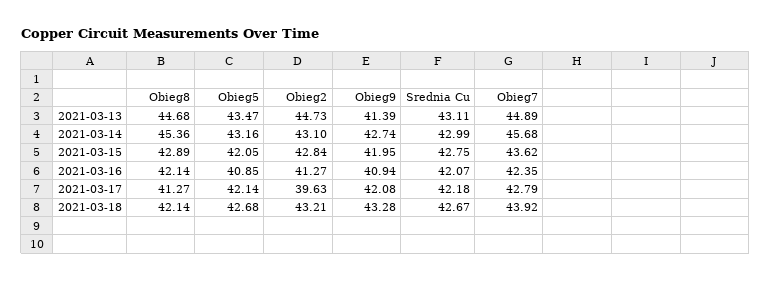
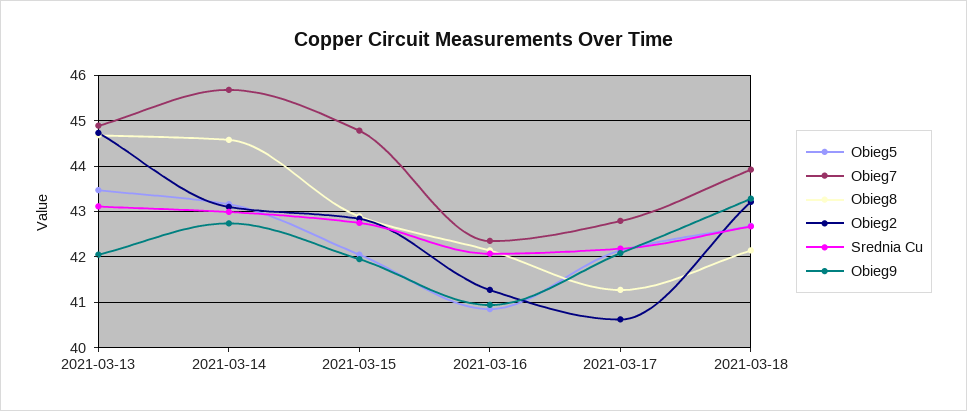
  {
    "Obieg8": {
      "2021-03-13": 44.68,
-     "2021-03-14": 45.36,
+     "2021-03-14": 44.6,
      "2021-03-15": 42.89,
      "2021-03-16": 42.14,
      "2021-03-17": 41.27,
      "2021-03-18": 42.14
    },
    "Obieg5": {
      "2021-03-13": 43.47,
      "2021-03-14": 43.16,
      "2021-03-15": 42.05,
      "2021-03-16": 40.85,
      "2021-03-17": 42.14,
      "2021-03-18": 42.68
    },
    "Obieg2": {
      "2021-03-13": 44.73,
      "2021-03-14": 43.1,
      "2021-03-15": 42.84,
      "2021-03-16": 41.27,
-     "2021-03-17": 39.63,
+     "2021-03-17": 40.6,
      "2021-03-18": 43.21
    },
    "Obieg9": {
-     "2021-03-13": 41.39,
+     "2021-03-13": 42,
      "2021-03-14": 42.74,
      "2021-03-15": 41.95,
      "2021-03-16": 40.94,
      "2021-03-17": 42.08,
      "2021-03-18": 43.28
    },
    "Srednia Cu": {
      "2021-03-13": 43.11,
      "2021-03-14": 42.99,
      "2021-03-15": 42.75,
      "2021-03-16": 42.07,
      "2021-03-17": 42.18,
      "2021-03-18": 42.67
    },
    "Obieg7": {
      "2021-03-13": 44.89,
      "2021-03-14": 45.68,
-     "2021-03-15": 43.62,
+     "2021-03-15": 44.8,
      "2021-03-16": 42.35,
      "2021-03-17": 42.79,
      "2021-03-18": 43.92
    }
  }

